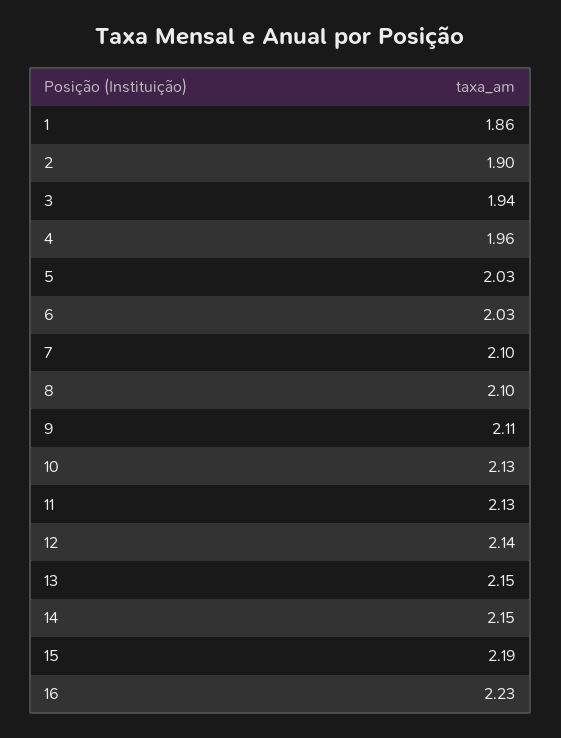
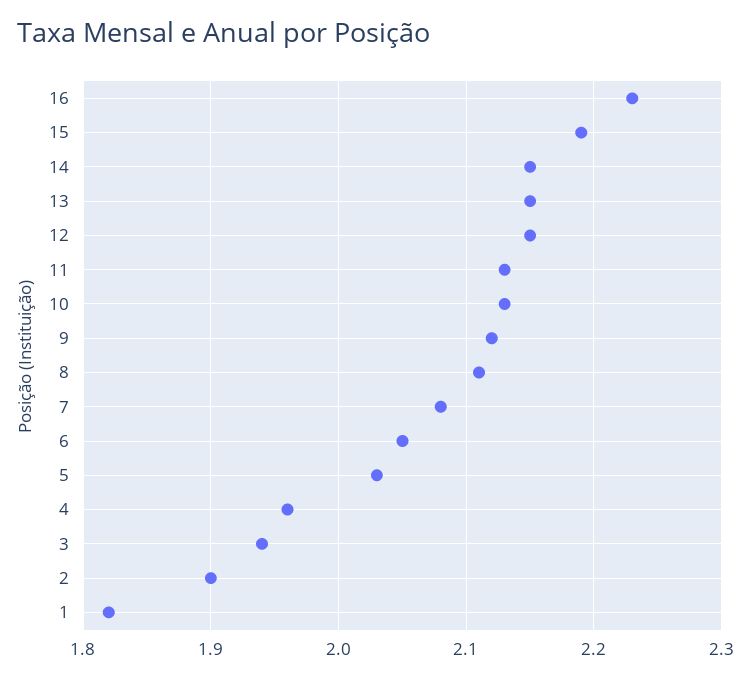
  {
-   "1": 1.86,
+   "1": 1.82,
    "2": 1.9,
    "3": 1.94,
    "4": 1.96,
    "5": 2.03,
-   "6": 2.03,
+   "6": 2.05,
-   "7": 2.1,
+   "7": 2.08,
-   "8": 2.1,
+   "8": 2.11,
-   "9": 2.11,
+   "9": 2.12,
    "10": 2.13,
    "11": 2.13,
-   "12": 2.14,
+   "12": 2.15,
    "13": 2.15,
    "14": 2.15,
    "15": 2.19,
    "16": 2.23
  }

